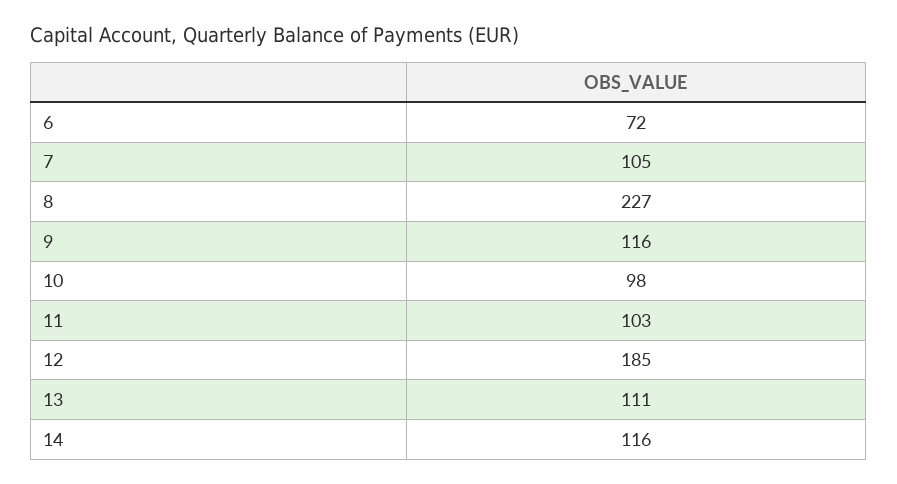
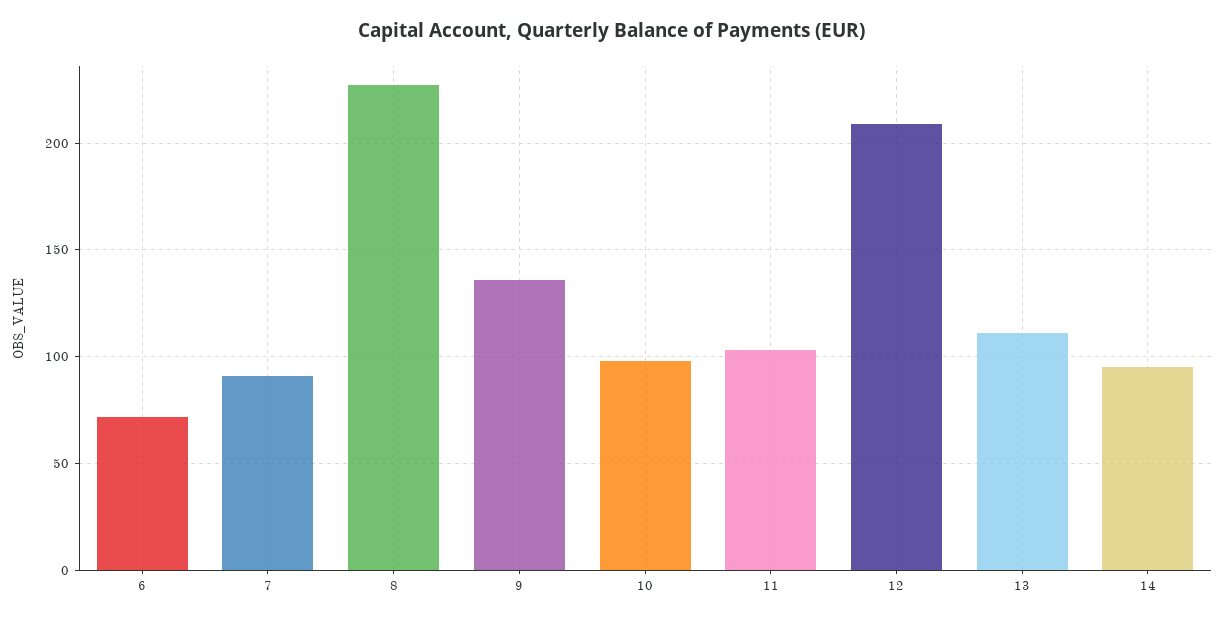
  {
    "6": 72,
-   "7": 105,
+   "7": 90,
    "8": 227,
-   "9": 116,
+   "9": 135,
    "10": 98,
    "11": 103,
-   "12": 185,
+   "12": 210,
    "13": 111,
-   "14": 116
+   "14": 95
  }

